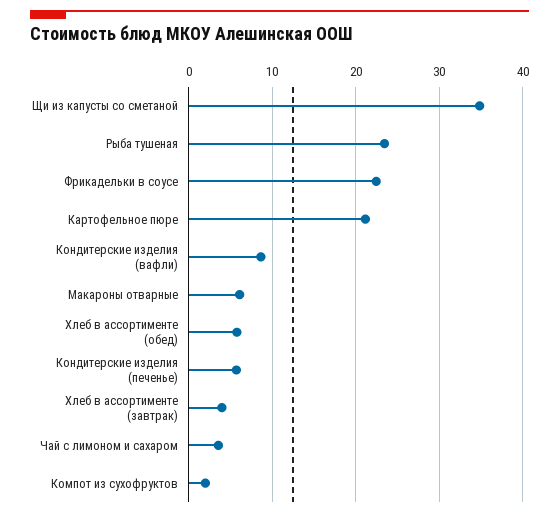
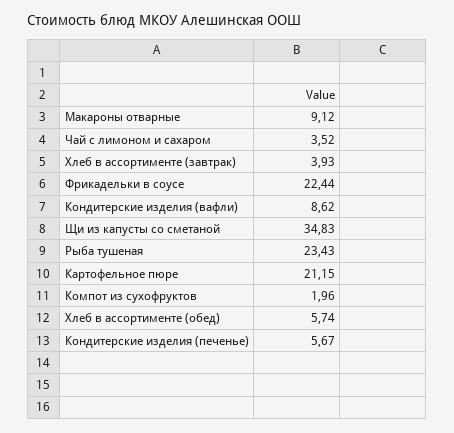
  {
    "Щи из капусты со сметаной": 34.83,
    "Рыба тушеная": 23.43,
    "Фрикадельки в соусе": 22.44,
    "Картофельное пюре": 21.15,
    "Кондитерские изделия (вафли)": 8.62,
-   "Макароны отварные": 6,
+   "Макароны отварные": 9.12,
    "Хлеб в ассортименте (обед)": 5.74,
    "Кондитерские изделия (печенье)": 5.67,
    "Хлеб в ассортименте (завтрак)": 3.93,
    "Чай с лимоном и сахаром": 3.52,
    "Компот из сухофруктов": 1.96
  }

